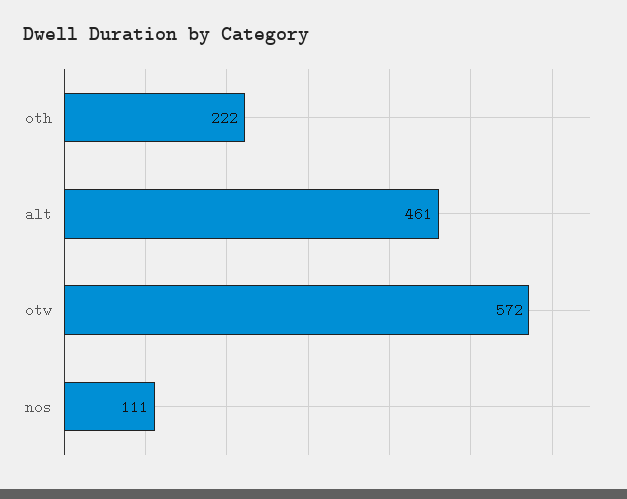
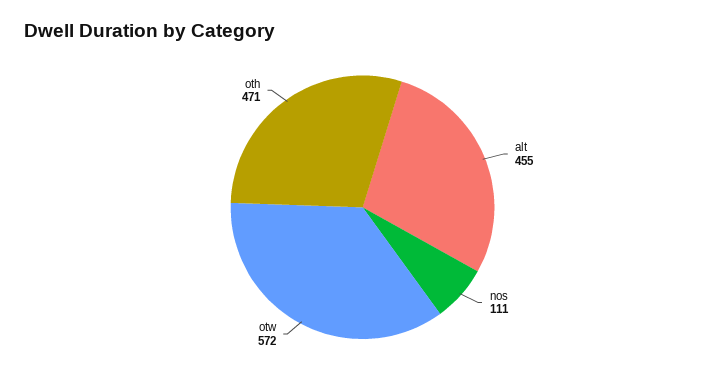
  {
-   "oth": 222,
+   "oth": 471,
-   "alt": 461,
+   "alt": 455,
    "otw": 572,
    "nos": 111
  }

